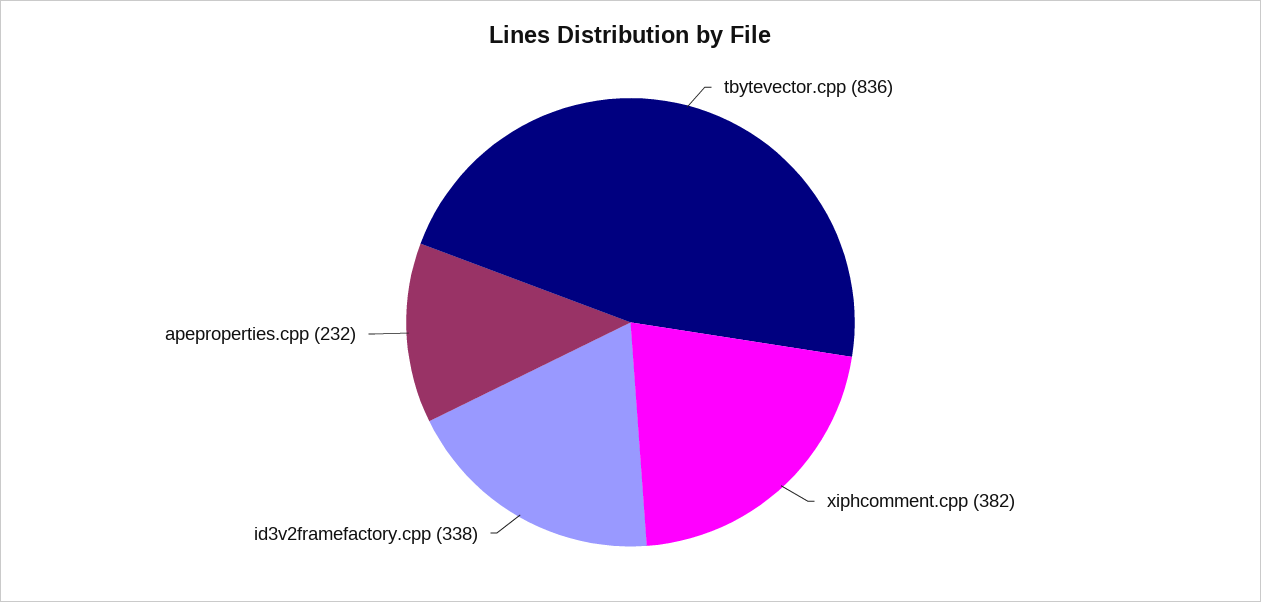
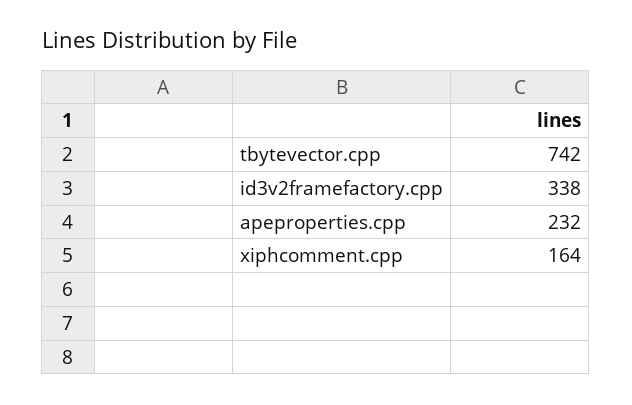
  {
-   "tbytevector.cpp": 836,
+   "tbytevector.cpp": 742,
-   "xiphcomment.cpp": 382,
+   "xiphcomment.cpp": 164,
    "id3v2framefactory.cpp": 338,
    "apeproperties.cpp": 232
  }

